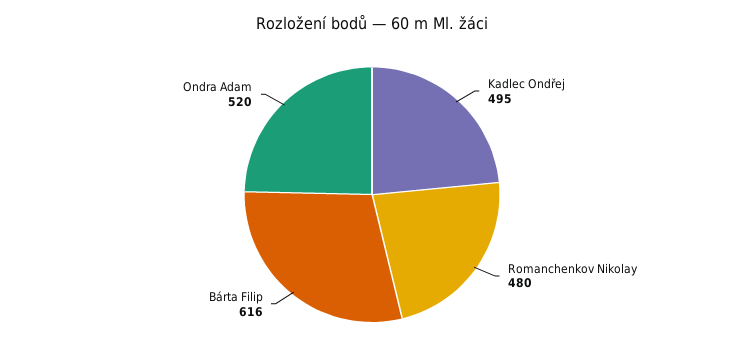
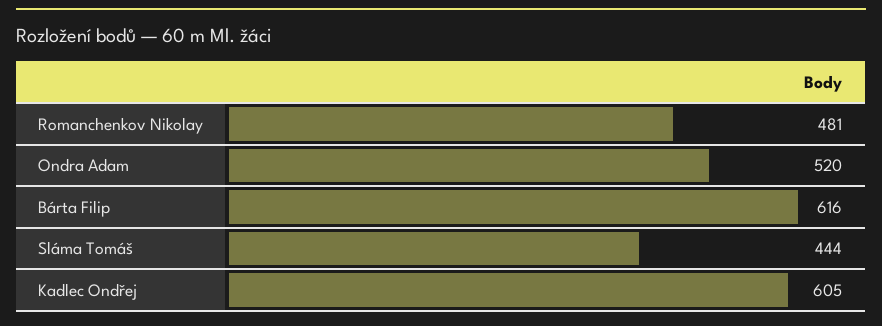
  {
-   "Kadlec Ondřej": 495,
+   "Kadlec Ondřej": 605,
-   "Romanchenkov Nikolay": 480,
+   "Romanchenkov Nikolay": 481,
    "Bárta Filip": 616,
-   "Ondra Adam": 520
+   "Ondra Adam": 520,
+   "Sláma Tomáš": 444
  }

